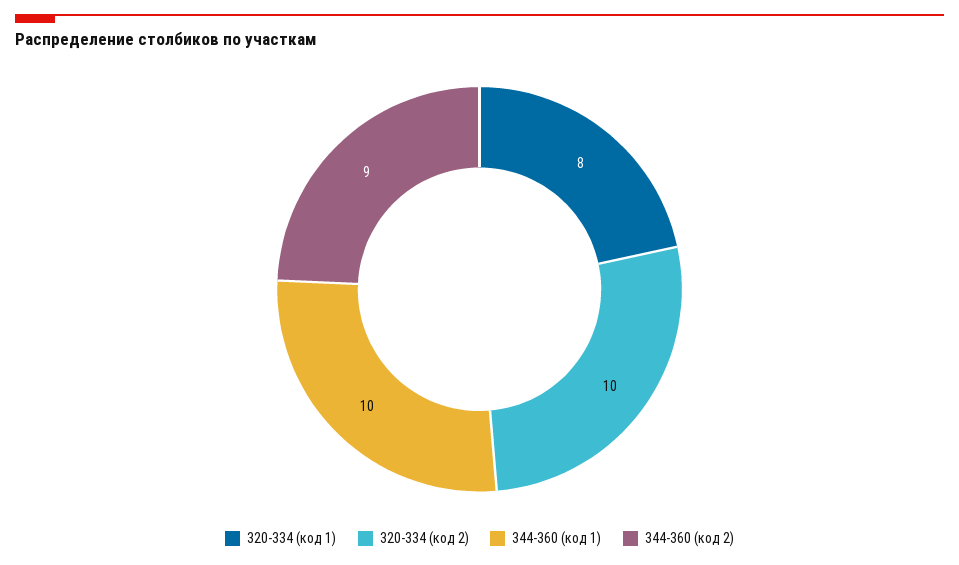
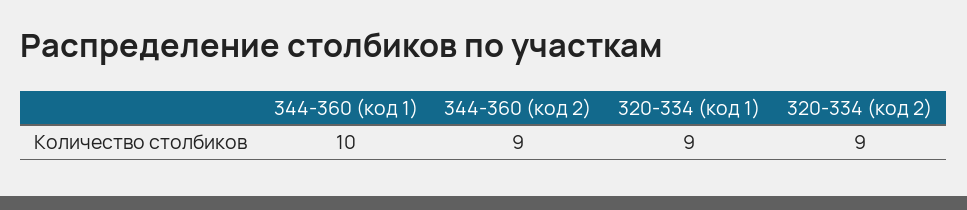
  {
-   "320-334 (код 1)": 8,
+   "320-334 (код 1)": 9,
-   "320-334 (код 2)": 10,
+   "320-334 (код 2)": 9,
    "344-360 (код 1)": 10,
    "344-360 (код 2)": 9
  }

